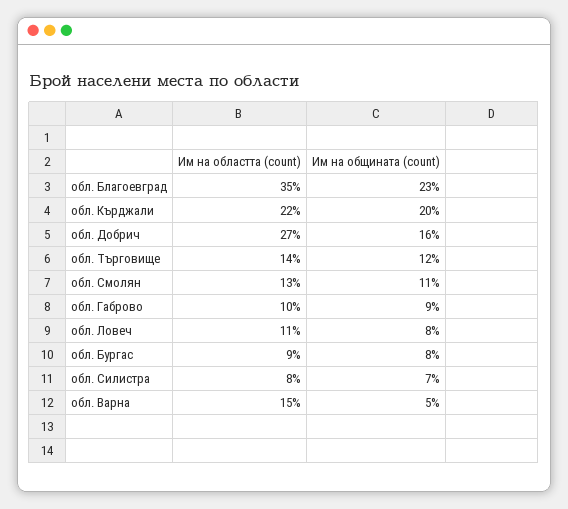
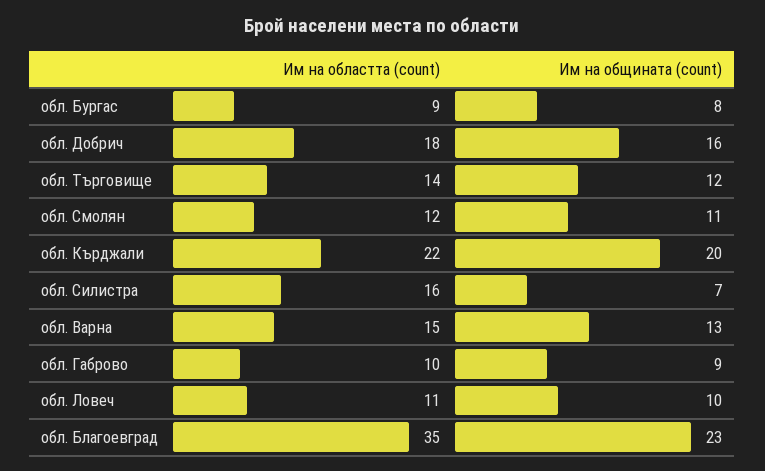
  {
    "Им на областта (count)": {
      "обл. Благоевград": 35,
      "обл. Кърджали": 22,
-     "обл. Добрич": 27,
+     "обл. Добрич": 18,
      "обл. Търговище": 14,
-     "обл. Смолян": 13,
+     "обл. Смолян": 12,
      "обл. Габрово": 10,
      "обл. Ловеч": 11,
      "обл. Бургас": 9,
-     "обл. Силистра": 8,
+     "обл. Силистра": 16,
      "обл. Варна": 15
    },
    "Им на общината (count)": {
      "обл. Благоевград": 23,
      "обл. Кърджали": 20,
      "обл. Добрич": 16,
      "обл. Търговище": 12,
      "обл. Смолян": 11,
      "обл. Габрово": 9,
-     "обл. Ловеч": 8,
+     "обл. Ловеч": 10,
      "обл. Бургас": 8,
      "обл. Силистра": 7,
-     "обл. Варна": 5
+     "обл. Варна": 13
    }
  }

